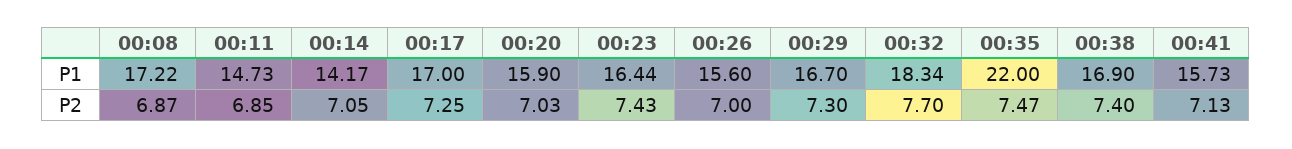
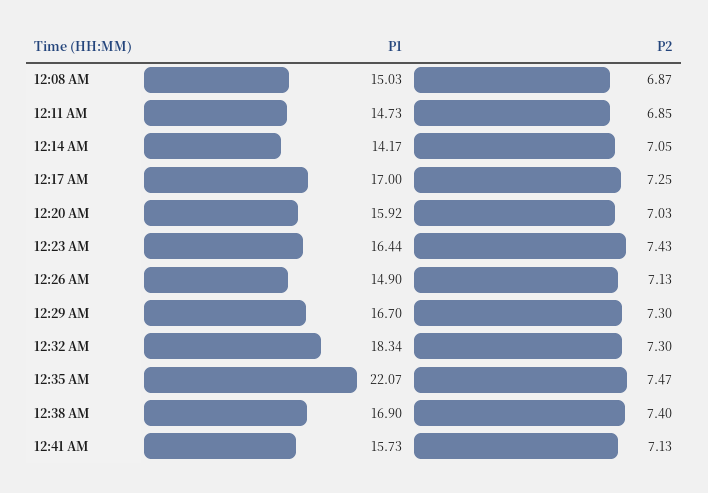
  {
    "00:08": {
-     "P1": 17.22,
+     "P1": 15.03,
      "P2": 6.87
    },
    "00:11": {
      "P1": 14.73,
      "P2": 6.85
    },
    "00:14": {
      "P1": 14.17,
      "P2": 7.05
    },
    "00:17": {
      "P1": 17,
      "P2": 7.25
    },
    "00:20": {
-     "P1": 15.9,
+     "P1": 15.92,
      "P2": 7.03
    },
    "00:23": {
      "P1": 16.44,
      "P2": 7.43
    },
    "00:26": {
-     "P1": 15.6,
+     "P1": 14.9,
-     "P2": 7
+     "P2": 7.13
    },
    "00:29": {
      "P1": 16.7,
      "P2": 7.3
    },
    "00:32": {
      "P1": 18.34,
-     "P2": 7.7
+     "P2": 7.3
    },
    "00:35": {
-     "P1": 22,
+     "P1": 22.07,
      "P2": 7.47
    },
    "00:38": {
      "P1": 16.9,
      "P2": 7.4
    },
    "00:41": {
      "P1": 15.73,
      "P2": 7.13
    }
  }

